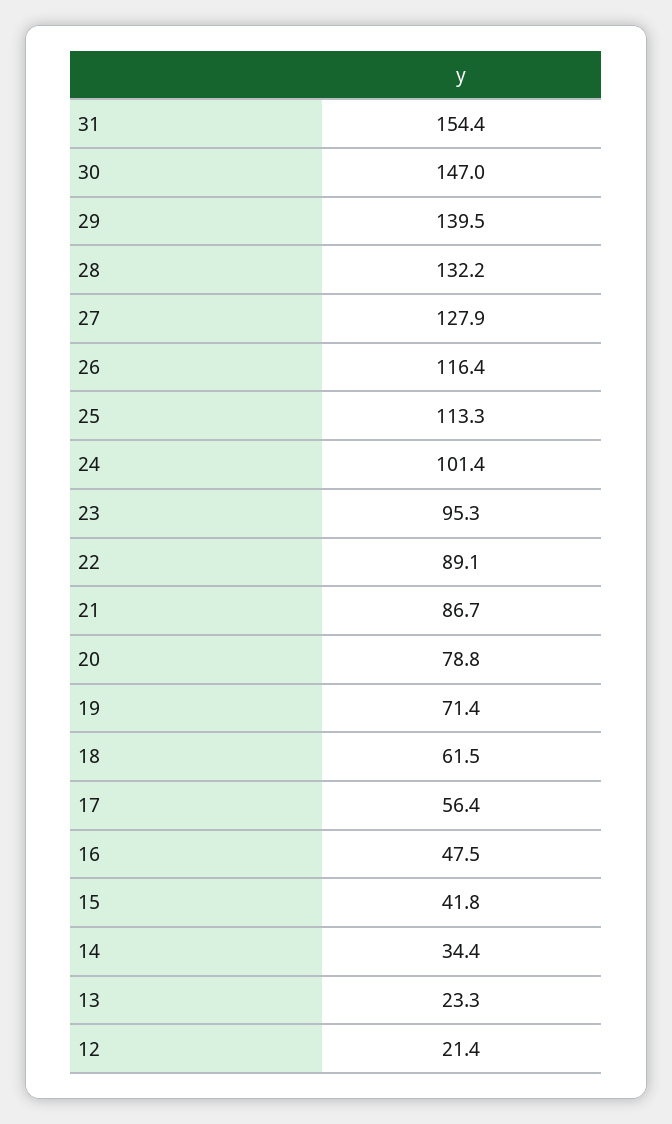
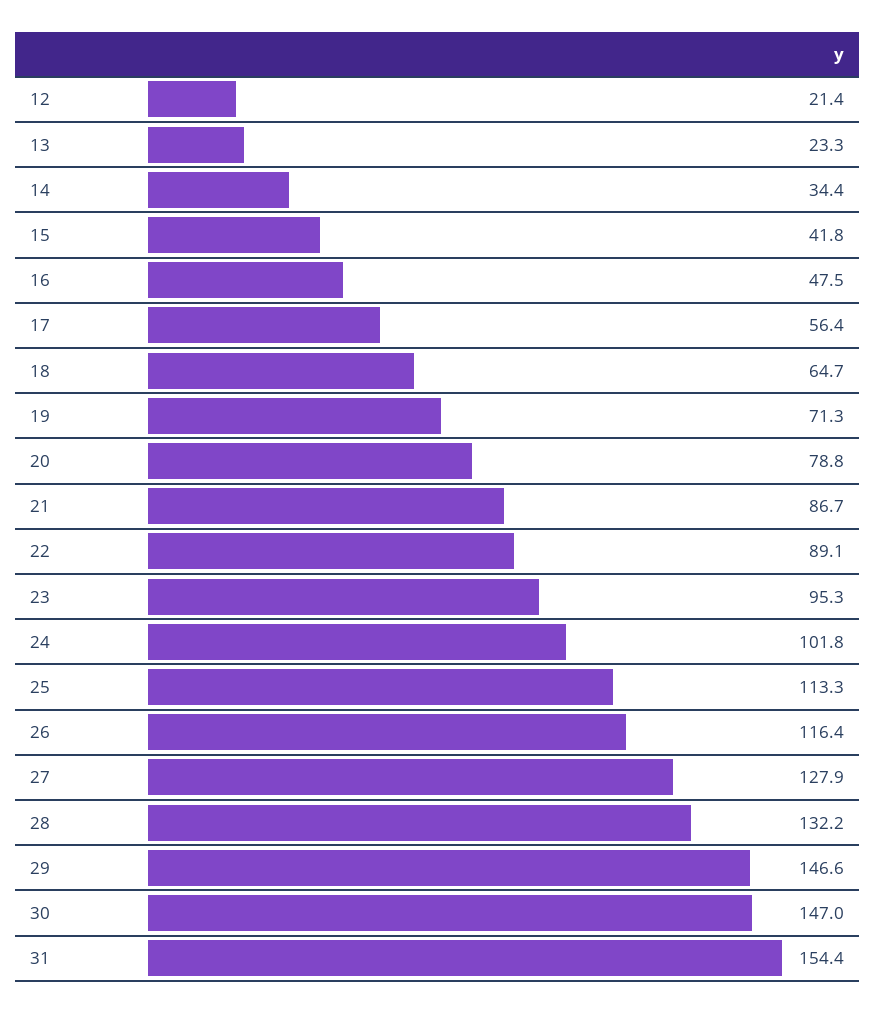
  {
    "31": 154.4,
    "30": 147,
-   "29": 139.5,
+   "29": 146.6,
    "28": 132.2,
    "27": 127.9,
    "26": 116.4,
    "25": 113.3,
-   "24": 101.4,
+   "24": 101.8,
    "23": 95.3,
    "22": 89.1,
    "21": 86.7,
    "20": 78.8,
-   "19": 71.4,
+   "19": 71.3,
-   "18": 61.5,
+   "18": 64.7,
    "17": 56.4,
    "16": 47.5,
    "15": 41.8,
    "14": 34.4,
    "13": 23.3,
    "12": 21.4
  }

